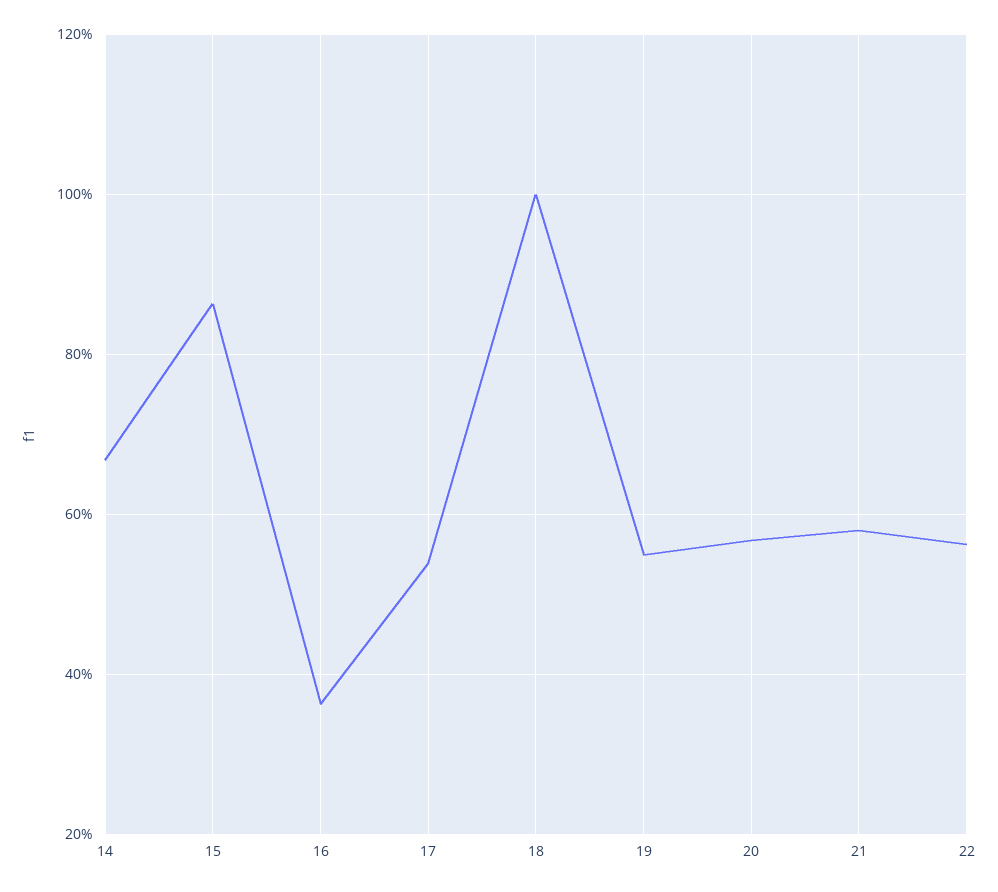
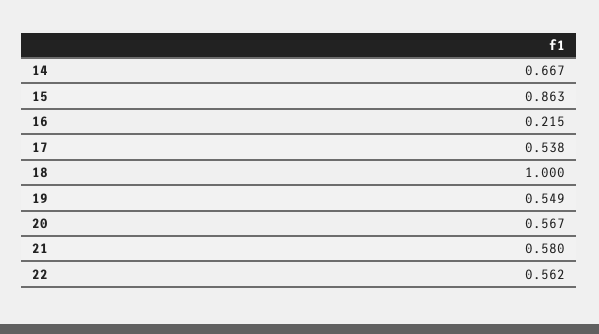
  {
    "14": 0.667,
    "15": 0.863,
-   "16": 0.36,
+   "16": 0.215,
    "17": 0.538,
    "18": 1,
    "19": 0.549,
    "20": 0.567,
    "21": 0.58,
    "22": 0.562
  }

